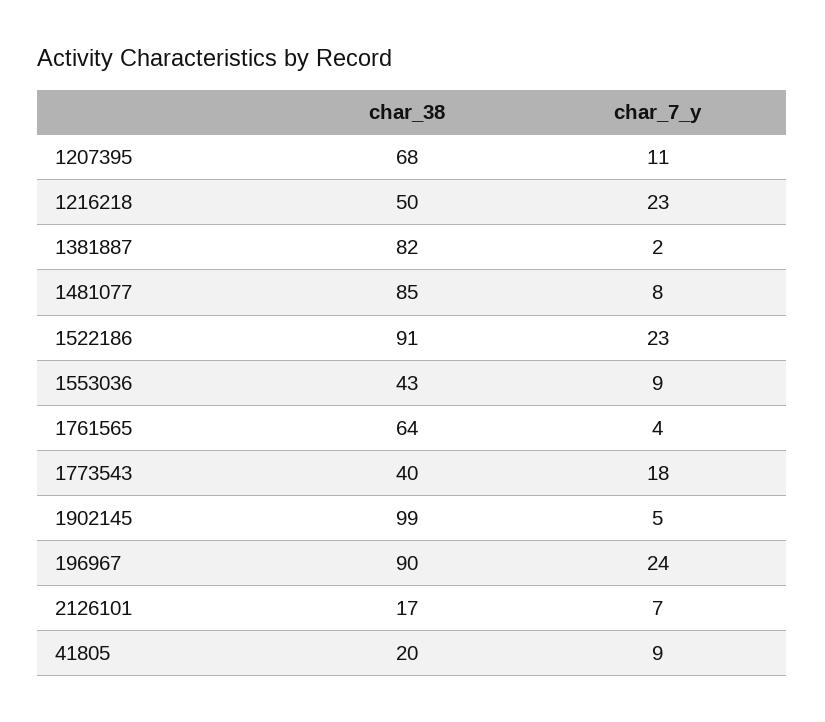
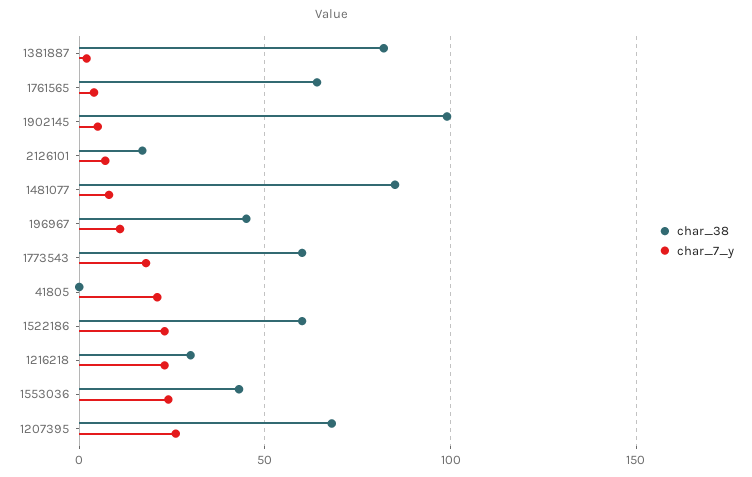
  {
    "char_38": {
      "1207395": 68,
-     "1216218": 50,
+     "1216218": 30,
      "1381887": 82,
      "1481077": 85,
-     "1522186": 91,
+     "1522186": 60,
      "1553036": 43,
      "1761565": 64,
-     "1773543": 40,
+     "1773543": 60,
      "1902145": 99,
-     "196967": 90,
+     "196967": 45,
      "2126101": 17,
-     "41805": 20
+     "41805": 0
    },
    "char_7_y": {
-     "1207395": 11,
+     "1207395": 25,
      "1216218": 23,
      "1381887": 2,
      "1481077": 8,
      "1522186": 23,
-     "1553036": 9,
+     "1553036": 25,
      "1761565": 4,
      "1773543": 18,
      "1902145": 5,
-     "196967": 24,
+     "196967": 10,
      "2126101": 7,
-     "41805": 9
+     "41805": 20
    }
  }

